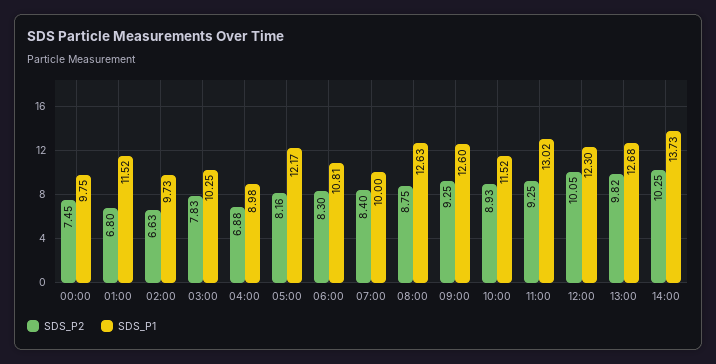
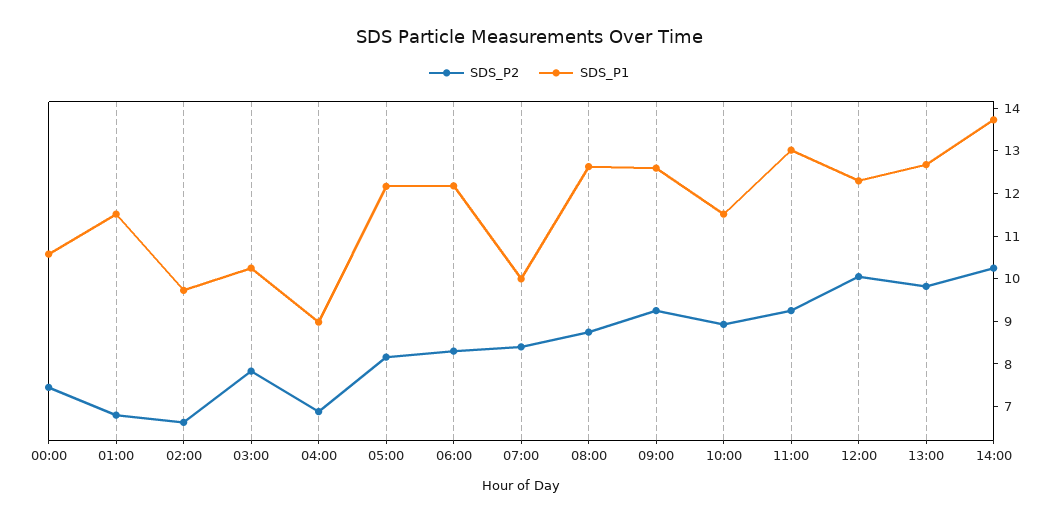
  {
    "SDS_P2": {
      "00:00": 7.45,
      "01:00": 6.8,
      "02:00": 6.63,
      "03:00": 7.83,
      "04:00": 6.88,
      "05:00": 8.16,
      "06:00": 8.3,
      "07:00": 8.4,
      "08:00": 8.75,
      "09:00": 9.25,
      "10:00": 8.93,
      "11:00": 9.25,
      "12:00": 10.05,
      "13:00": 9.82,
      "14:00": 10.25
    },
    "SDS_P1": {
-     "00:00": 9.75,
+     "00:00": 10.6,
      "01:00": 11.52,
      "02:00": 9.73,
      "03:00": 10.25,
      "04:00": 8.98,
      "05:00": 12.17,
-     "06:00": 10.81,
+     "06:00": 12.2,
      "07:00": 10,
      "08:00": 12.63,
      "09:00": 12.6,
      "10:00": 11.52,
      "11:00": 13.02,
      "12:00": 12.3,
      "13:00": 12.68,
      "14:00": 13.73
    }
  }

